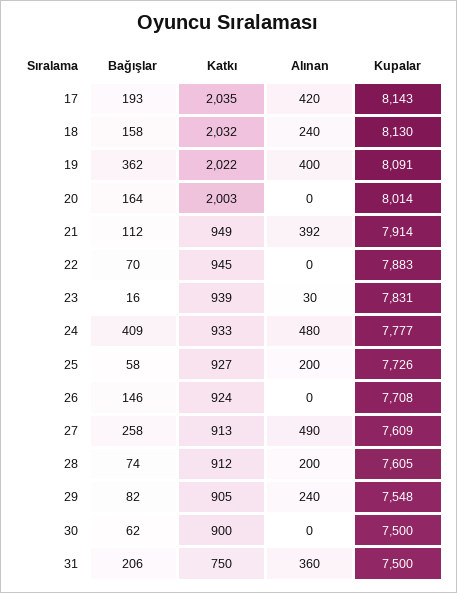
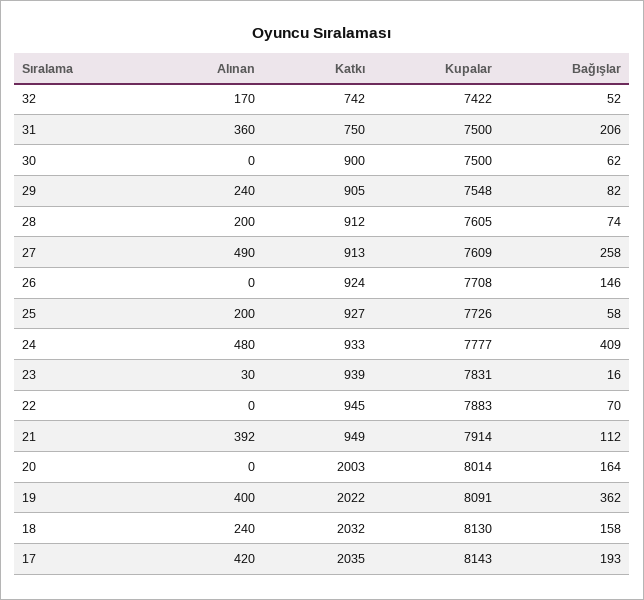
  {
    "Bağışlar": {
      "17": 193,
      "18": 158,
      "19": 362,
      "20": 164,
      "21": 112,
      "22": 70,
      "23": 16,
      "24": 409,
      "25": 58,
      "26": 146,
      "27": 258,
      "28": 74,
      "29": 82,
      "30": 62,
-     "31": 206
+     "31": 206,
+     "32": 52
    },
    "Katkı": {
      "17": 2035,
      "18": 2032,
      "19": 2022,
      "20": 2003,
      "21": 949,
      "22": 945,
      "23": 939,
      "24": 933,
      "25": 927,
      "26": 924,
      "27": 913,
      "28": 912,
      "29": 905,
      "30": 900,
-     "31": 750
+     "31": 750,
+     "32": 742
    },
    "Alınan": {
      "17": 420,
      "18": 240,
      "19": 400,
      "20": 0,
      "21": 392,
      "22": 0,
      "23": 30,
      "24": 480,
      "25": 200,
      "26": 0,
      "27": 490,
      "28": 200,
      "29": 240,
      "30": 0,
-     "31": 360
+     "31": 360,
+     "32": 170
    },
    "Kupalar": {
      "17": 8143,
      "18": 8130,
      "19": 8091,
      "20": 8014,
      "21": 7914,
      "22": 7883,
      "23": 7831,
      "24": 7777,
      "25": 7726,
      "26": 7708,
      "27": 7609,
      "28": 7605,
      "29": 7548,
      "30": 7500,
-     "31": 7500
+     "31": 7500,
+     "32": 7422
    }
  }

